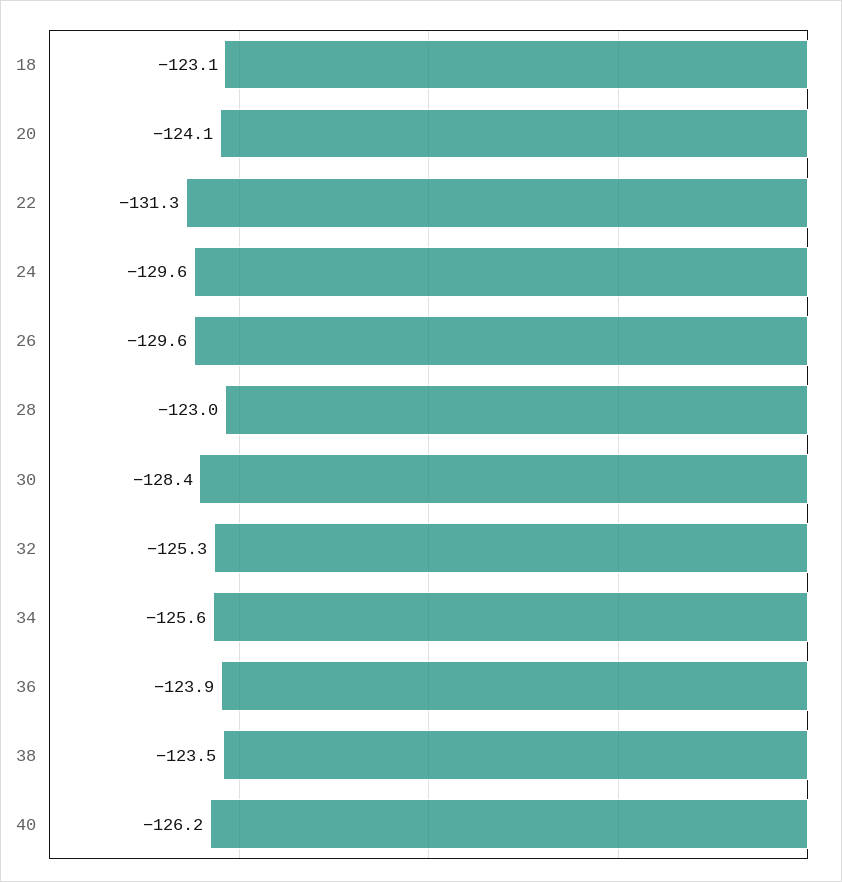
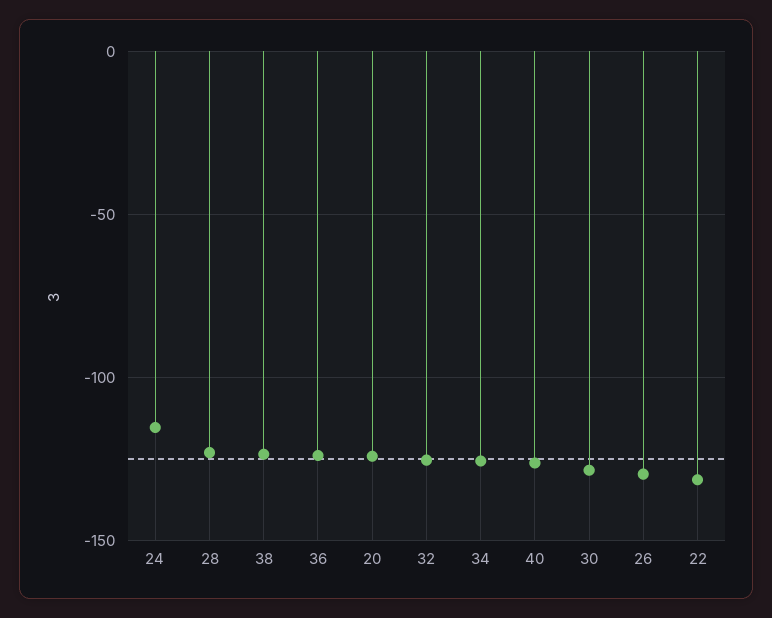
  {
-   "18": -123.1,
    "20": -124.1,
    "22": -131.3,
-   "24": -129.6,
+   "24": -115,
    "26": -129.6,
    "28": -123,
    "30": -128.4,
    "32": -125.3,
    "34": -125.6,
    "36": -123.9,
    "38": -123.5,
    "40": -126.2
  }

